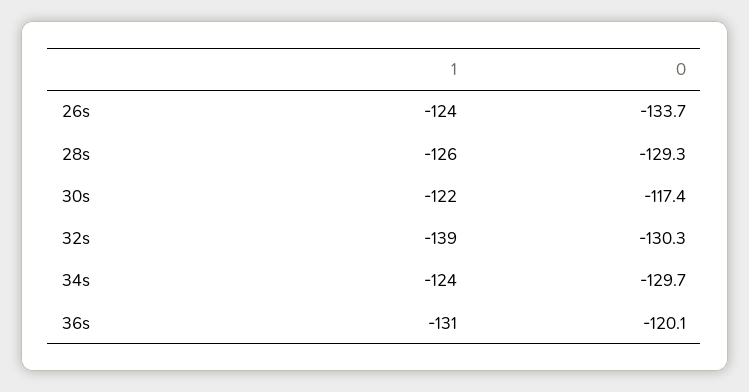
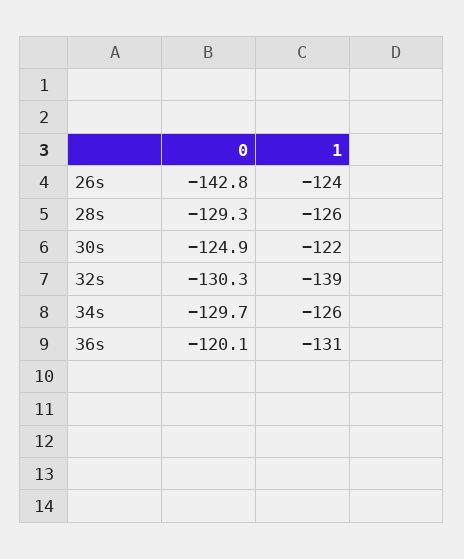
  {
    "1": {
      "26s": -124,
      "28s": -126,
      "30s": -122,
      "32s": -139,
-     "34s": -124,
+     "34s": -126,
      "36s": -131
    },
    "0": {
-     "26s": -133.7,
+     "26s": -142.8,
      "28s": -129.3,
-     "30s": -117.4,
+     "30s": -124.9,
      "32s": -130.3,
      "34s": -129.7,
      "36s": -120.1
    }
  }

